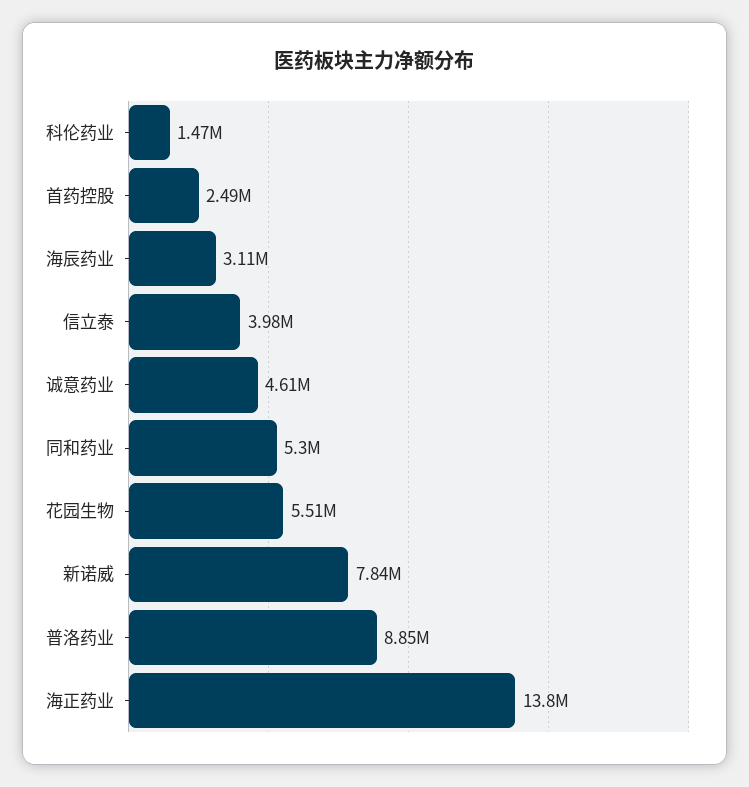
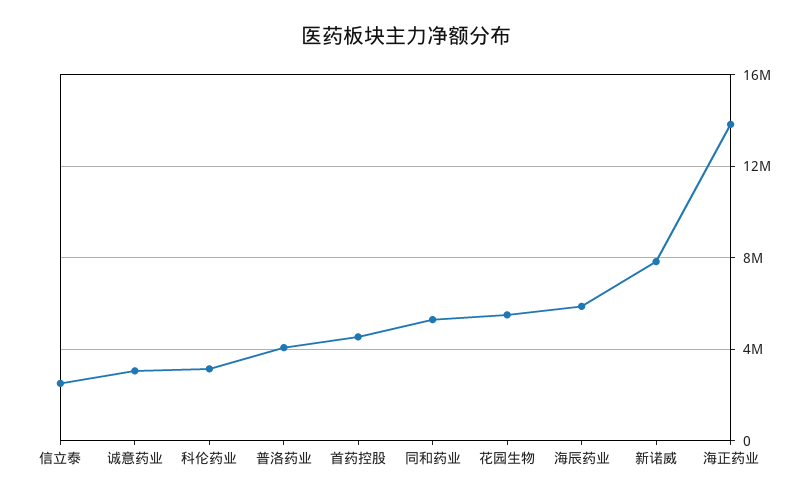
  {
-   "科伦药业": 1470000,
+   "科伦药业": 3000000,
-   "首药控股": 2490000,
+   "首药控股": 4500000,
-   "海辰药业": 3110000,
+   "海辰药业": 6000000,
-   "信立泰": 3980000,
+   "信立泰": 2500000,
-   "诚意药业": 4610000,
+   "诚意药业": 3000000,
    "同和药业": 5300000,
    "花园生物": 5510000,
    "新诺威": 7840000,
-   "普洛药业": 8850000,
+   "普洛药业": 4000000,
    "海正药业": 13800000
  }

